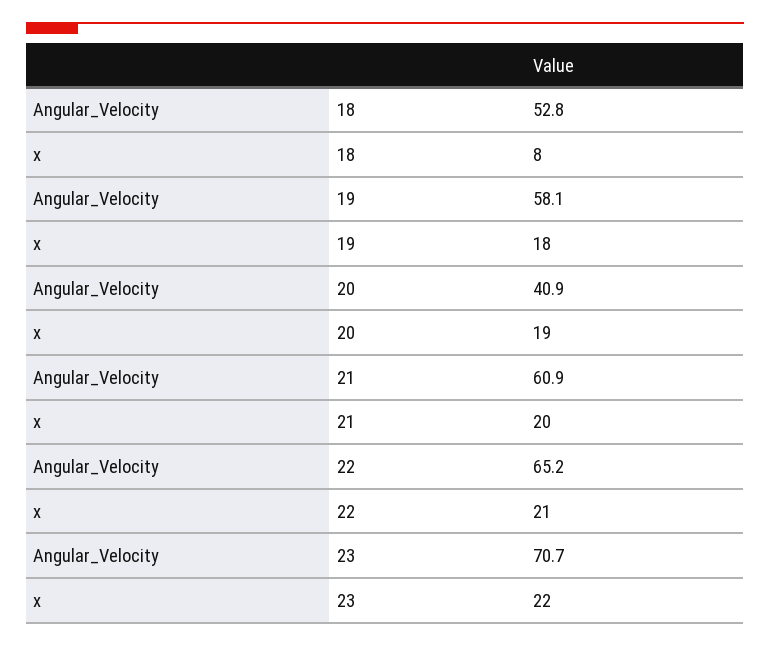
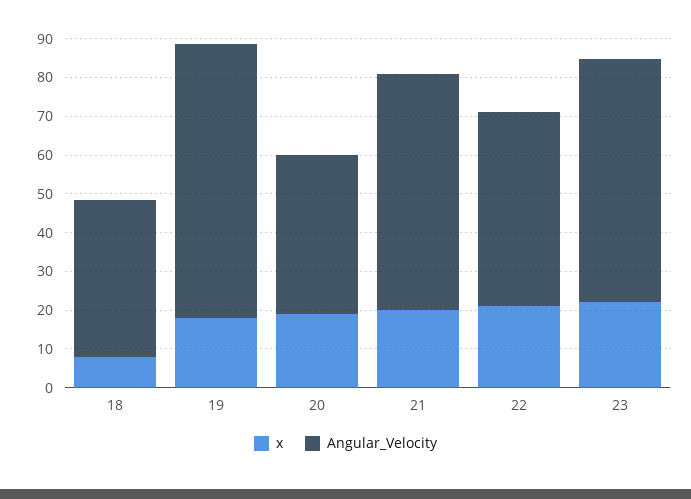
  {
    "Angular_Velocity": {
-     "18": 52.8,
+     "18": 40,
-     "19": 58.1,
+     "19": 70,
      "20": 40.9,
      "21": 60.9,
-     "22": 65.2,
+     "22": 50,
-     "23": 70.7
+     "23": 62.5
    },
    "x": {
      "18": 8,
      "19": 18,
      "20": 19,
      "21": 20,
      "22": 21,
      "23": 22
    }
  }

